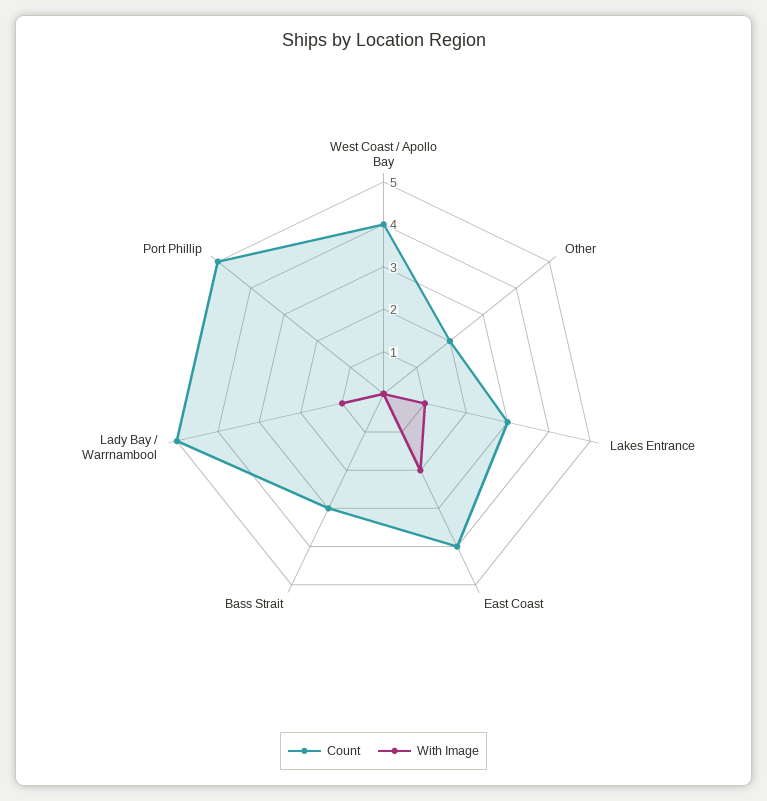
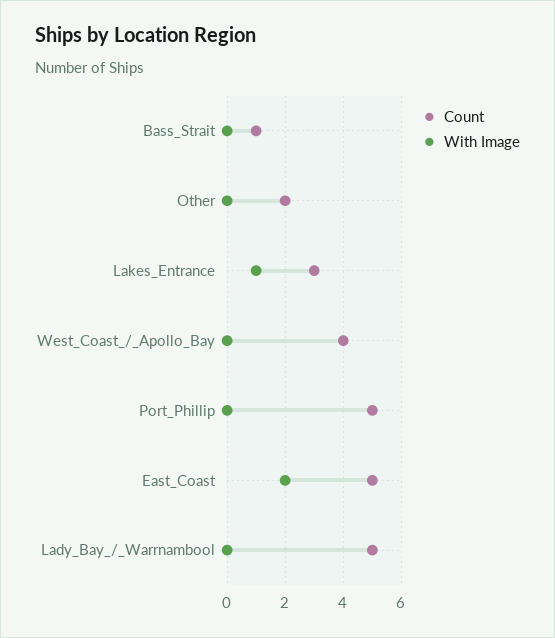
  {
    "Count": {
      "West Coast / Apollo Bay": 4,
      "Other": 2,
      "Lakes Entrance": 3,
-     "East Coast": 4,
+     "East Coast": 5,
-     "Bass Strait": 3,
+     "Bass Strait": 1,
      "Lady Bay / Warrnambool": 5,
      "Port Phillip": 5
    },
    "With Image": {
      "West Coast / Apollo Bay": 0,
      "Other": 0,
      "Lakes Entrance": 1,
      "East Coast": 2,
      "Bass Strait": 0,
-     "Lady Bay / Warrnambool": 1,
+     "Lady Bay / Warrnambool": 0,
      "Port Phillip": 0
    }
  }

